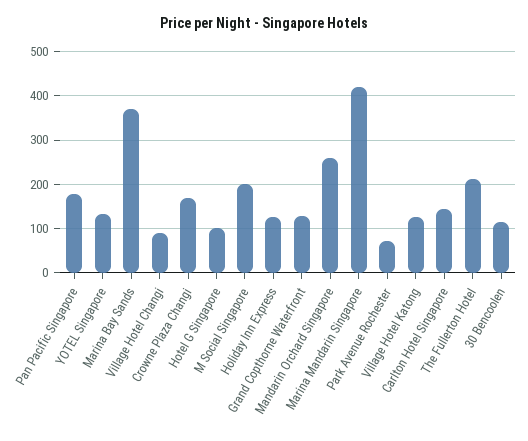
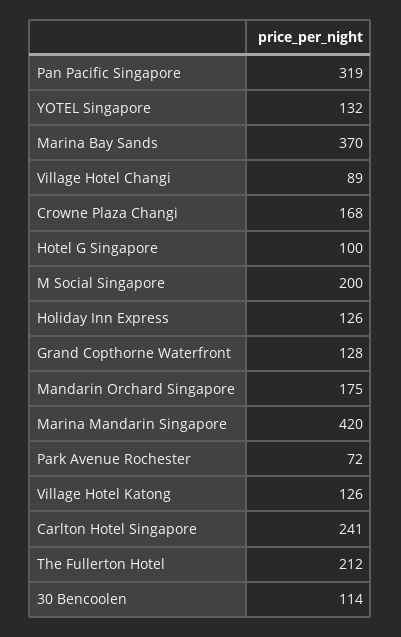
  {
-   "Pan Pacific Singapore": 180,
+   "Pan Pacific Singapore": 319,
    "YOTEL Singapore": 132,
    "Marina Bay Sands": 370,
    "Village Hotel Changi": 89,
    "Crowne Plaza Changi": 168,
    "Hotel G Singapore": 100,
    "M Social Singapore": 200,
    "Holiday Inn Express": 126,
    "Grand Copthorne Waterfront": 128,
-   "Mandarin Orchard Singapore": 260,
+   "Mandarin Orchard Singapore": 175,
    "Marina Mandarin Singapore": 420,
    "Park Avenue Rochester": 72,
    "Village Hotel Katong": 126,
-   "Carlton Hotel Singapore": 140,
+   "Carlton Hotel Singapore": 241,
    "The Fullerton Hotel": 212,
    "30 Bencoolen": 114
  }

